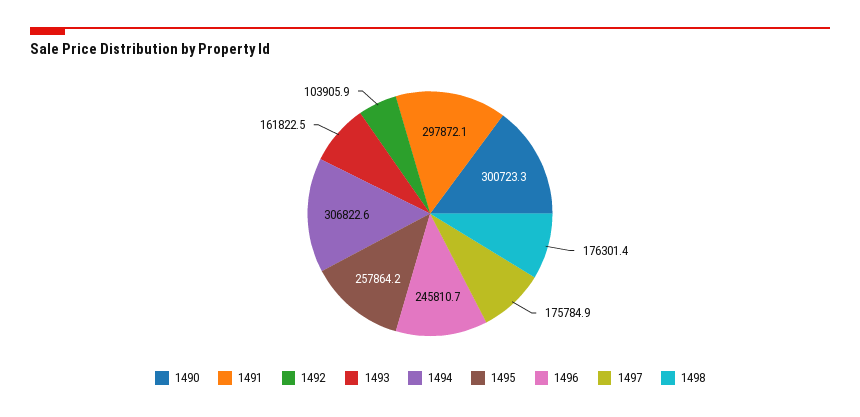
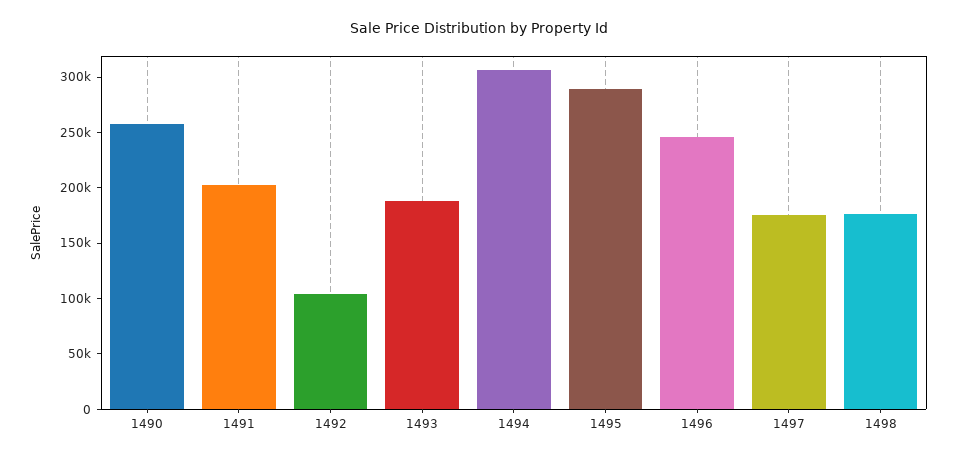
  {
-   "1490": 300723.3,
+   "1490": 260000,
-   "1491": 297872.1,
+   "1491": 200000,
    "1492": 103905.9,
-   "1493": 161822.5,
+   "1493": 190000,
    "1494": 306822.6,
-   "1495": 257864.2,
+   "1495": 290000,
    "1496": 245810.7,
    "1497": 175784.9,
    "1498": 176301.4
  }

